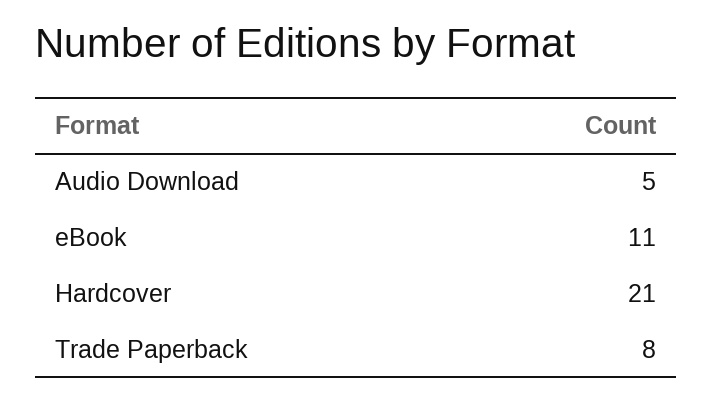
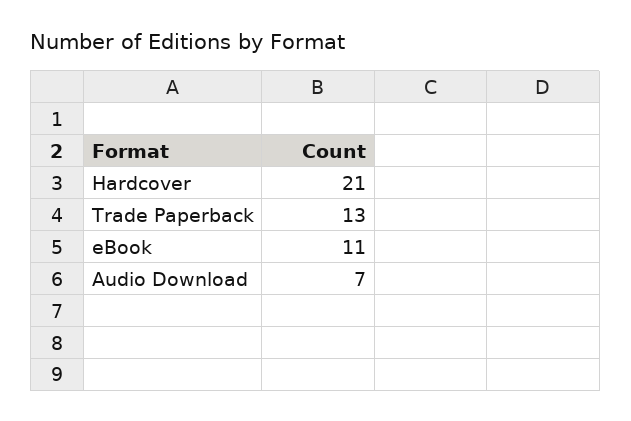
  {
-   "Audio Download": 5,
+   "Audio Download": 7,
    "eBook": 11,
    "Hardcover": 21,
-   "Trade Paperback": 8
+   "Trade Paperback": 13
  }

